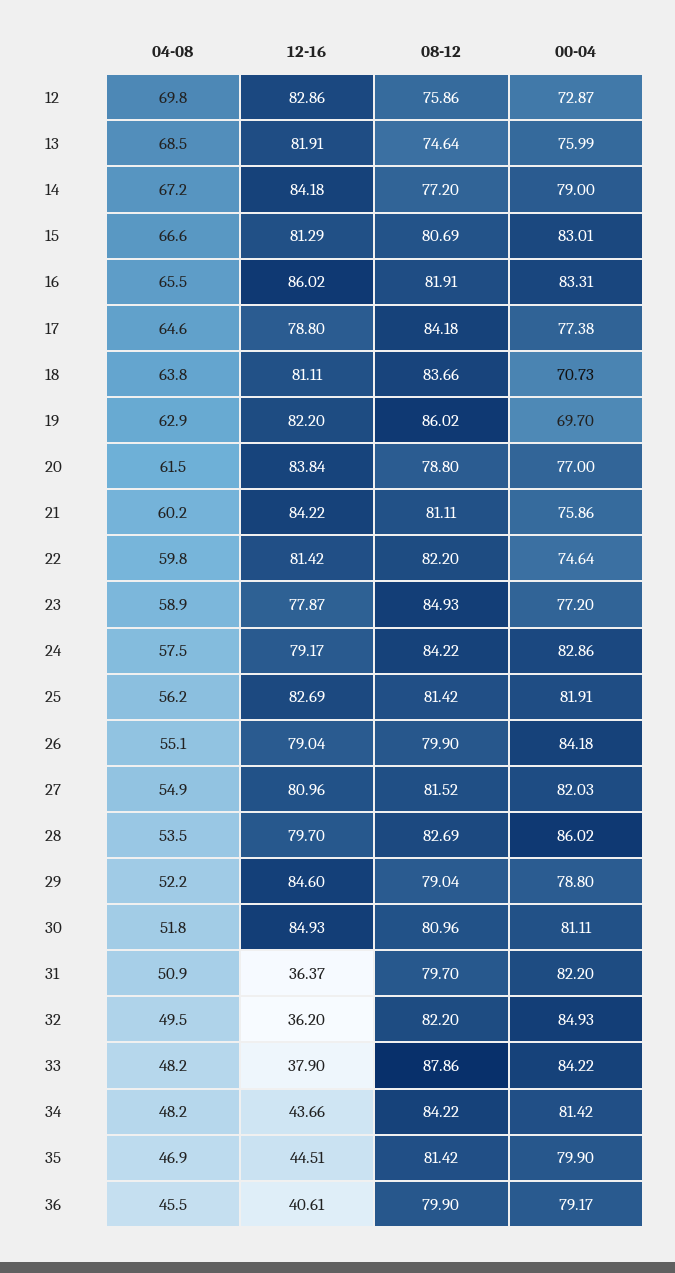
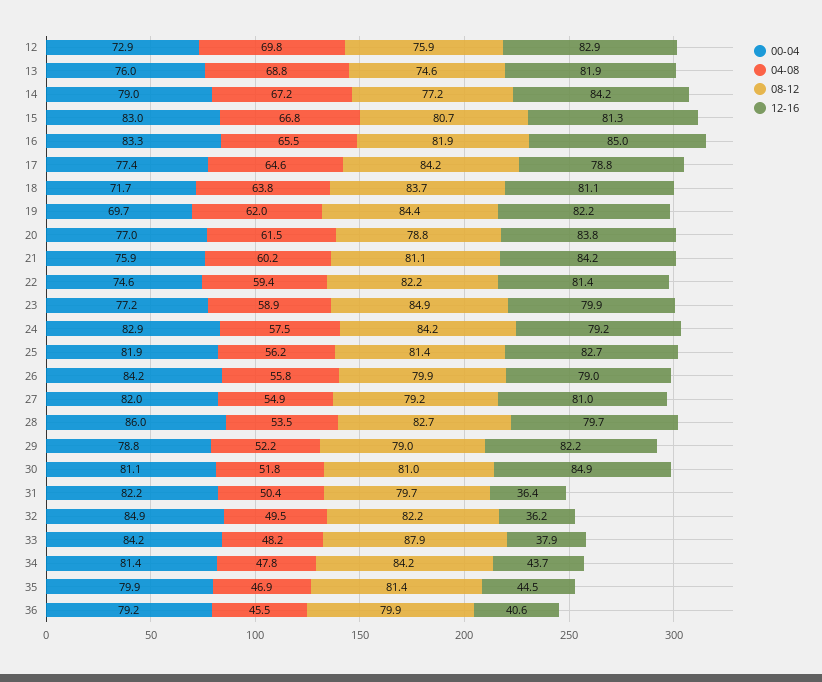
  {
    "04-08": {
      "12": 69.8,
-     "13": 68.5,
+     "13": 68.8,
      "14": 67.2,
-     "15": 66.6,
+     "15": 66.8,
      "16": 65.5,
      "17": 64.6,
      "18": 63.8,
-     "19": 62.9,
+     "19": 62,
      "20": 61.5,
      "21": 60.2,
-     "22": 59.8,
+     "22": 59.4,
      "23": 58.9,
      "24": 57.5,
      "25": 56.2,
-     "26": 55.1,
+     "26": 55.8,
      "27": 54.9,
      "28": 53.5,
      "29": 52.2,
      "30": 51.8,
-     "31": 50.9,
+     "31": 50.4,
      "32": 49.5,
      "33": 48.2,
-     "34": 48.2,
+     "34": 47.8,
      "35": 46.9,
      "36": 45.5
    },
    "12-16": {
      "12": 82.86,
      "13": 81.91,
      "14": 84.18,
      "15": 81.29,
-     "16": 86.02,
+     "16": 85,
      "17": 78.8,
      "18": 81.11,
      "19": 82.2,
      "20": 83.84,
      "21": 84.22,
      "22": 81.42,
-     "23": 77.87,
+     "23": 79.9,
      "24": 79.17,
      "25": 82.69,
      "26": 79.04,
      "27": 80.96,
      "28": 79.7,
-     "29": 84.6,
+     "29": 82.2,
      "30": 84.93,
      "31": 36.37,
      "32": 36.2,
      "33": 37.9,
      "34": 43.66,
      "35": 44.51,
      "36": 40.61
    },
    "08-12": {
      "12": 75.86,
      "13": 74.64,
      "14": 77.2,
      "15": 80.69,
      "16": 81.91,
      "17": 84.18,
      "18": 83.66,
-     "19": 86.02,
+     "19": 84.4,
      "20": 78.8,
      "21": 81.11,
      "22": 82.2,
      "23": 84.93,
      "24": 84.22,
      "25": 81.42,
      "26": 79.9,
-     "27": 81.52,
+     "27": 79.2,
      "28": 82.69,
      "29": 79.04,
      "30": 80.96,
      "31": 79.7,
      "32": 82.2,
      "33": 87.86,
      "34": 84.22,
      "35": 81.42,
      "36": 79.9
    },
    "00-04": {
      "12": 72.87,
      "13": 75.99,
      "14": 79,
      "15": 83.01,
      "16": 83.31,
      "17": 77.38,
-     "18": 70.73,
+     "18": 71.7,
      "19": 69.7,
      "20": 77,
      "21": 75.86,
      "22": 74.64,
      "23": 77.2,
      "24": 82.86,
      "25": 81.91,
      "26": 84.18,
      "27": 82.03,
      "28": 86.02,
      "29": 78.8,
      "30": 81.11,
      "31": 82.2,
      "32": 84.93,
      "33": 84.22,
      "34": 81.42,
      "35": 79.9,
      "36": 79.17
    }
  }

